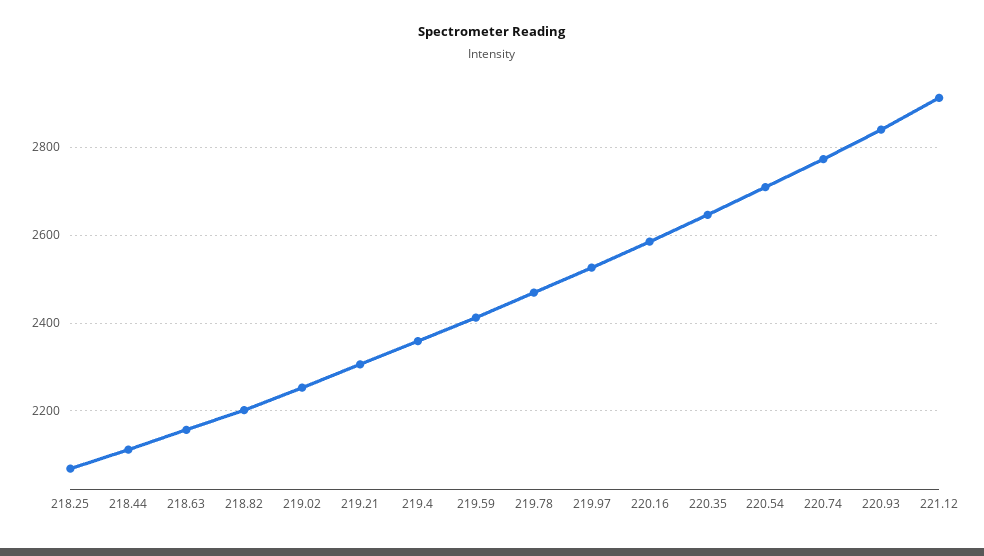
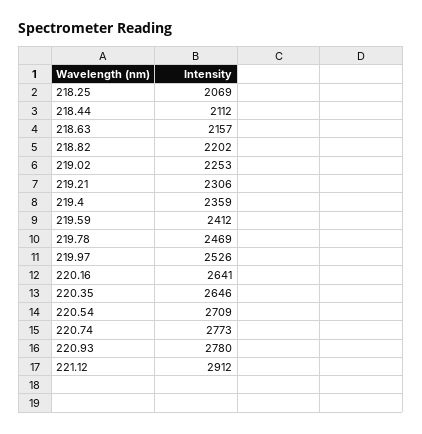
  {
    "218.25": 2069,
    "218.44": 2112,
    "218.63": 2157,
    "218.82": 2202,
    "219.02": 2253,
    "219.21": 2306,
    "219.4": 2359,
    "219.59": 2412,
    "219.78": 2469,
    "219.97": 2526,
-   "220.16": 2580,
+   "220.16": 2641,
    "220.35": 2646,
    "220.54": 2709,
    "220.74": 2773,
-   "220.93": 2840,
+   "220.93": 2780,
    "221.12": 2912
  }

